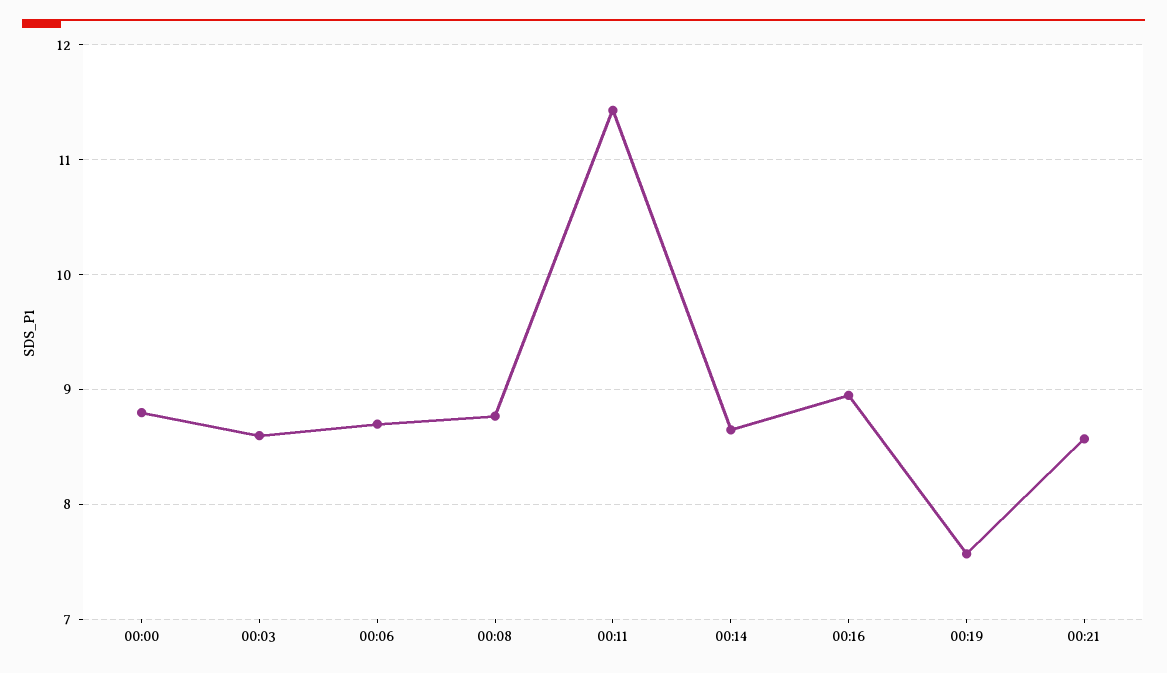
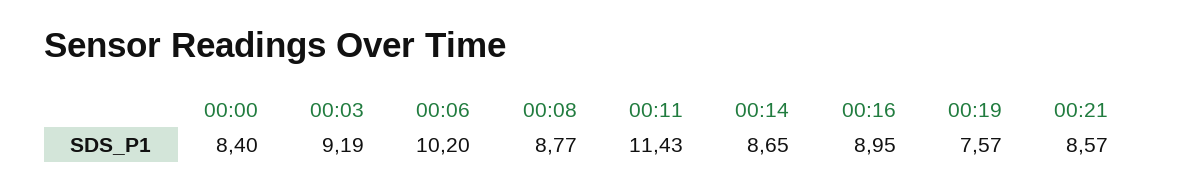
  {
-   "00:00": 8.8,
+   "00:00": 8.4,
-   "00:03": 8.6,
+   "00:03": 9.19,
-   "00:06": 8.7,
+   "00:06": 10.2,
    "00:08": 8.77,
    "00:11": 11.43,
    "00:14": 8.65,
    "00:16": 8.95,
    "00:19": 7.57,
    "00:21": 8.57
  }

